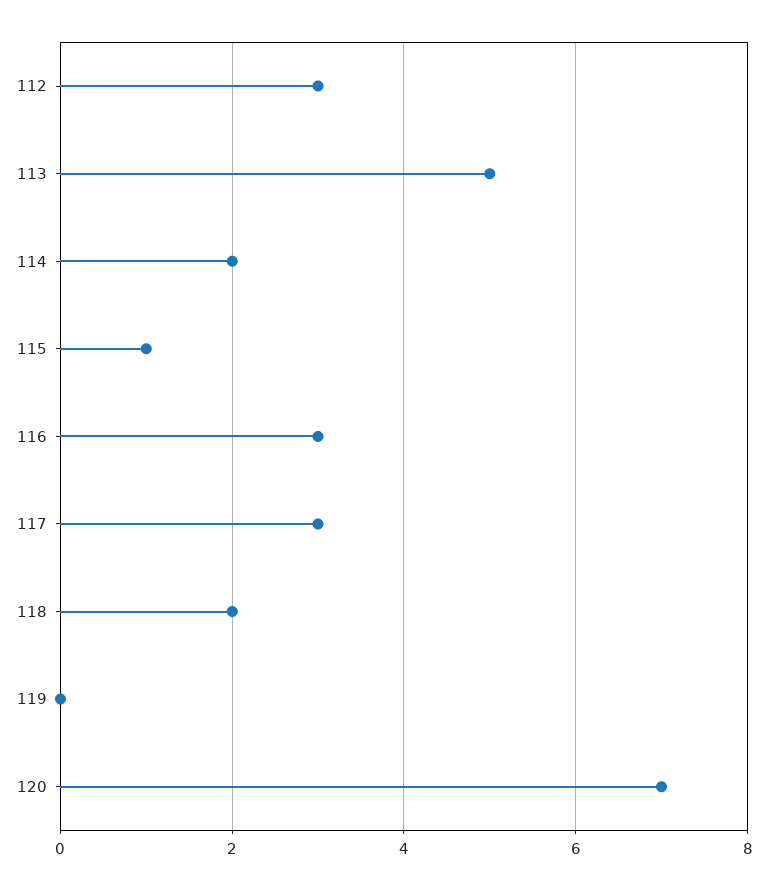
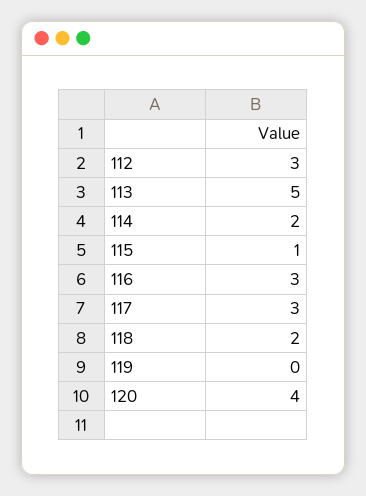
  {
    "112": 3,
    "113": 5,
    "114": 2,
    "115": 1,
    "116": 3,
    "117": 3,
    "118": 2,
    "119": 0,
-   "120": 7
+   "120": 4
  }

